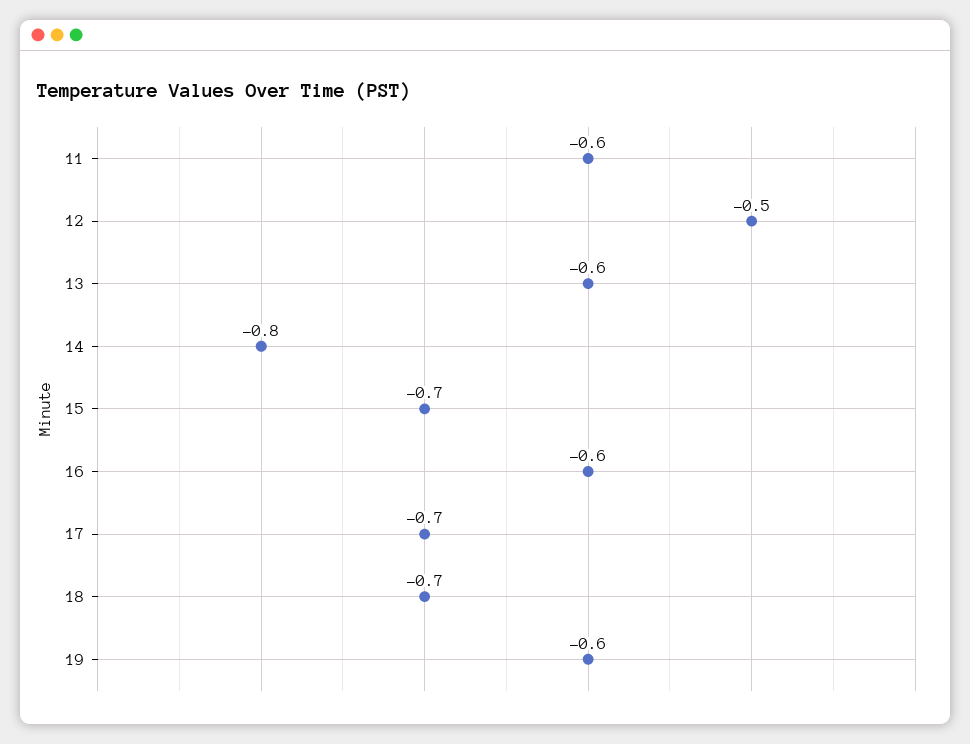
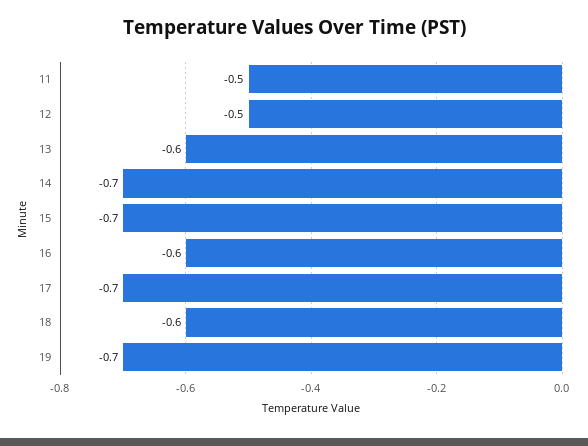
  {
-   "11": -0.6,
+   "11": -0.5,
    "12": -0.5,
    "13": -0.6,
-   "14": -0.8,
+   "14": -0.7,
    "15": -0.7,
    "16": -0.6,
    "17": -0.7,
-   "18": -0.7,
+   "18": -0.6,
-   "19": -0.6
+   "19": -0.7
  }

